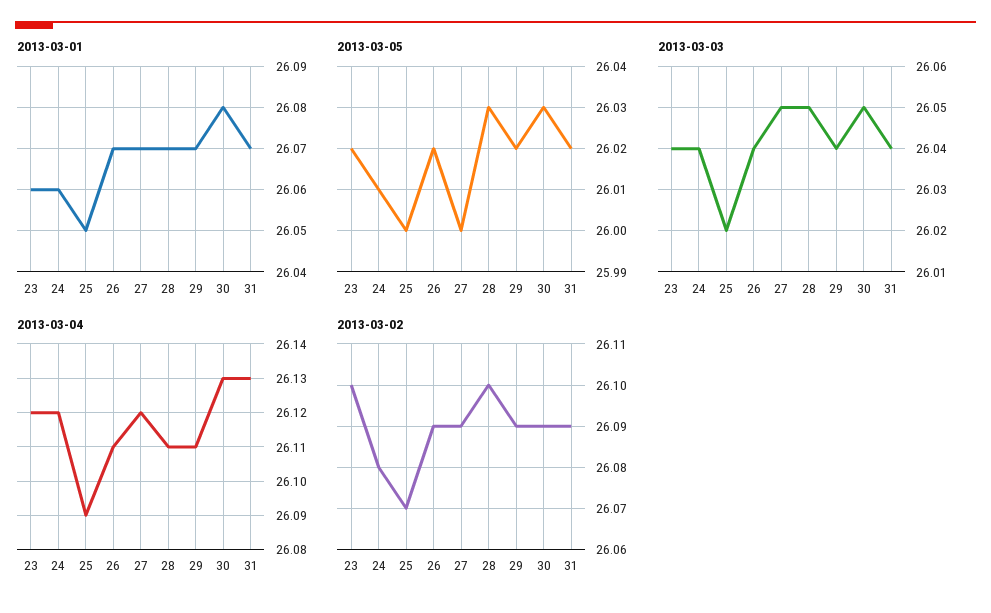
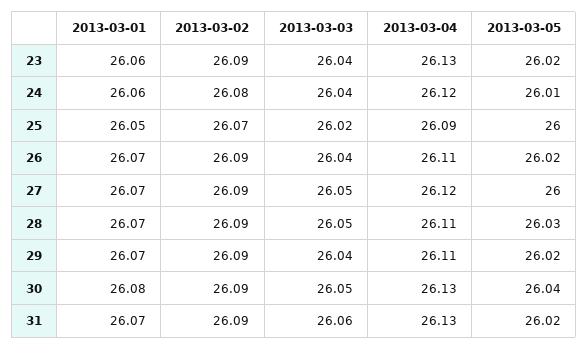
  {
    "2013-03-01": {
      "23": 26.06,
      "24": 26.06,
      "25": 26.05,
      "26": 26.07,
      "27": 26.07,
      "28": 26.07,
      "29": 26.07,
      "30": 26.08,
      "31": 26.07
    },
    "2013-03-05": {
      "23": 26.02,
      "24": 26.01,
      "25": 26,
      "26": 26.02,
      "27": 26,
      "28": 26.03,
      "29": 26.02,
-     "30": 26.03,
+     "30": 26.04,
      "31": 26.02
    },
    "2013-03-03": {
      "23": 26.04,
      "24": 26.04,
      "25": 26.02,
      "26": 26.04,
      "27": 26.05,
      "28": 26.05,
      "29": 26.04,
      "30": 26.05,
-     "31": 26.04
+     "31": 26.06
    },
    "2013-03-04": {
-     "23": 26.12,
+     "23": 26.13,
      "24": 26.12,
      "25": 26.09,
      "26": 26.11,
      "27": 26.12,
      "28": 26.11,
      "29": 26.11,
      "30": 26.13,
      "31": 26.13
    },
    "2013-03-02": {
-     "23": 26.1,
+     "23": 26.09,
      "24": 26.08,
      "25": 26.07,
      "26": 26.09,
      "27": 26.09,
-     "28": 26.1,
+     "28": 26.09,
      "29": 26.09,
      "30": 26.09,
      "31": 26.09
    }
  }

